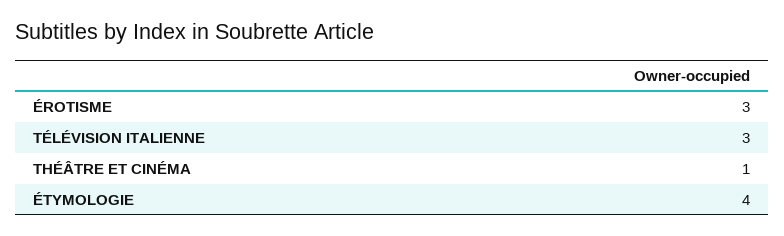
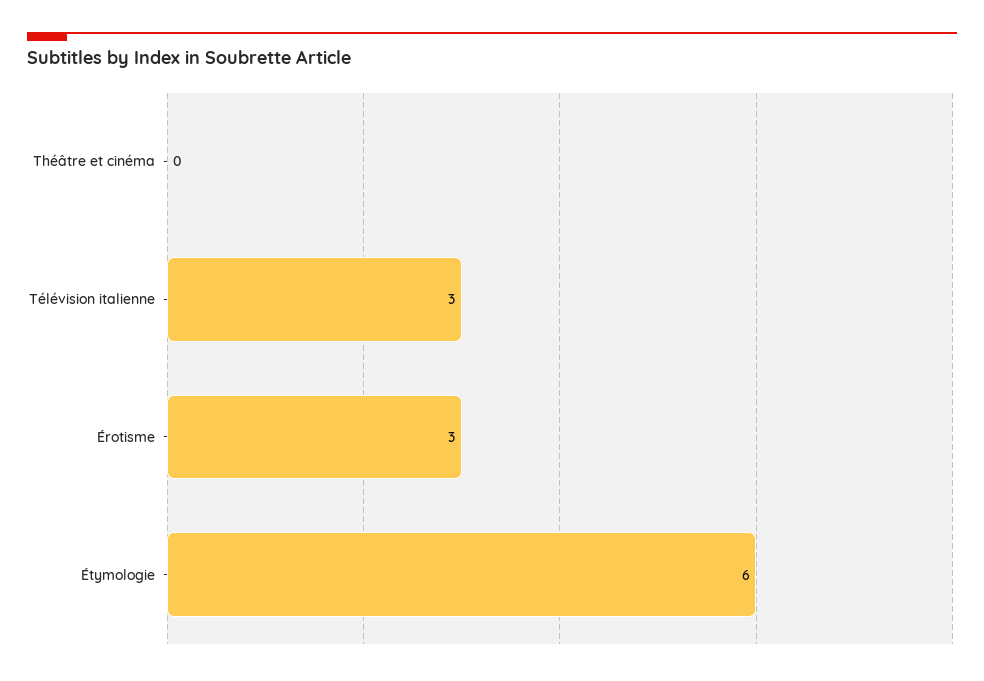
  {
    "ÉROTISME": 3,
    "TÉLÉVISION ITALIENNE": 3,
-   "THÉÂTRE ET CINÉMA": 1,
+   "THÉÂTRE ET CINÉMA": 0,
-   "ÉTYMOLOGIE": 4
+   "ÉTYMOLOGIE": 6
  }

